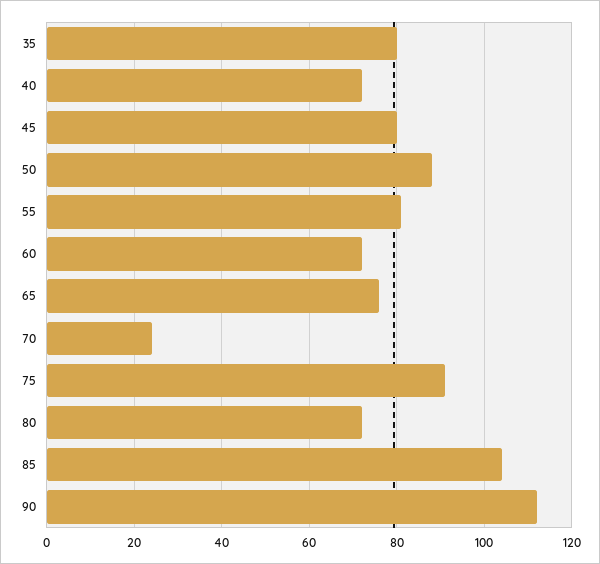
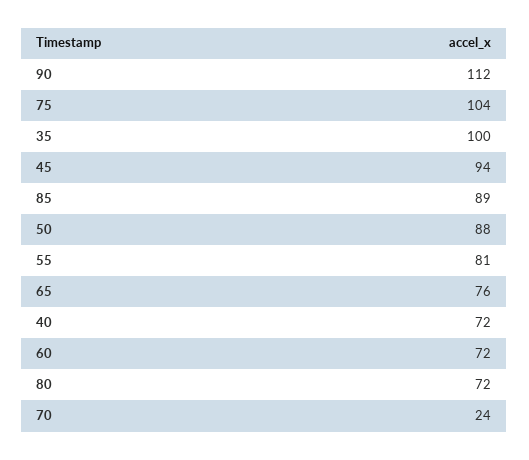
  {
-   "35": 80,
+   "35": 100,
    "40": 72,
-   "45": 80,
+   "45": 94,
    "50": 88,
    "55": 81,
    "60": 72,
    "65": 76,
    "70": 24,
-   "75": 90,
+   "75": 104,
    "80": 72,
-   "85": 105,
+   "85": 89,
    "90": 112
  }

